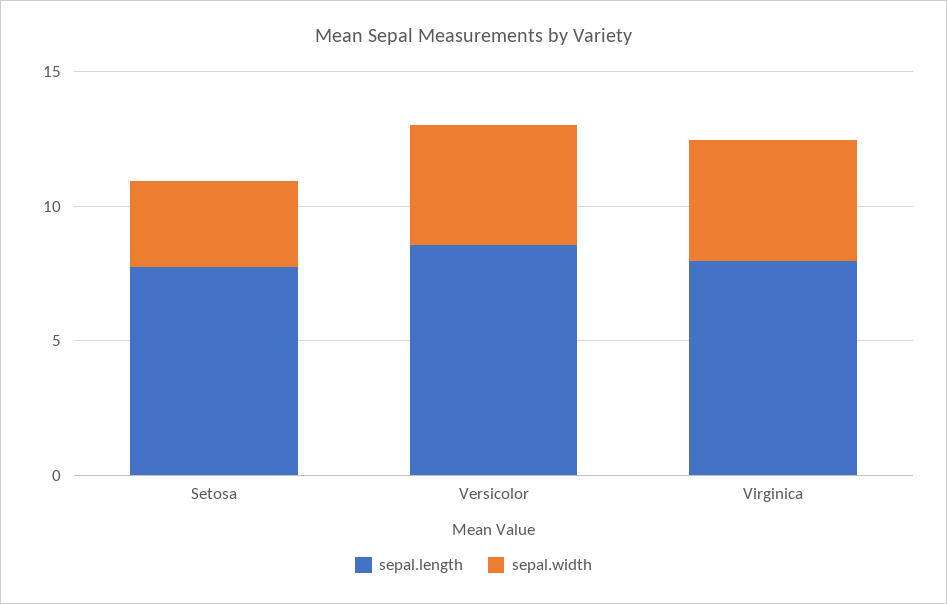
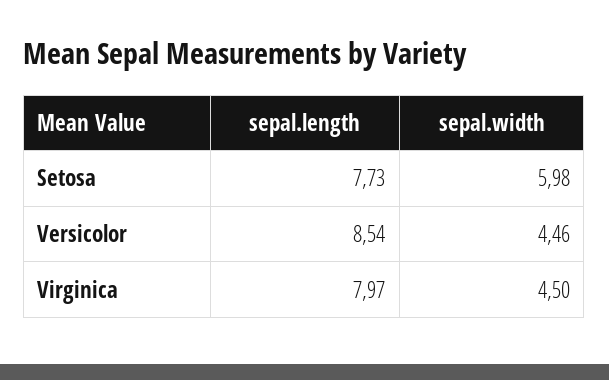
  {
    "sepal.length": {
      "Setosa": 7.73,
      "Versicolor": 8.54,
      "Virginica": 7.97
    },
    "sepal.width": {
-     "Setosa": 3,
+     "Setosa": 5.98,
      "Versicolor": 4.46,
      "Virginica": 4.5
    }
  }

